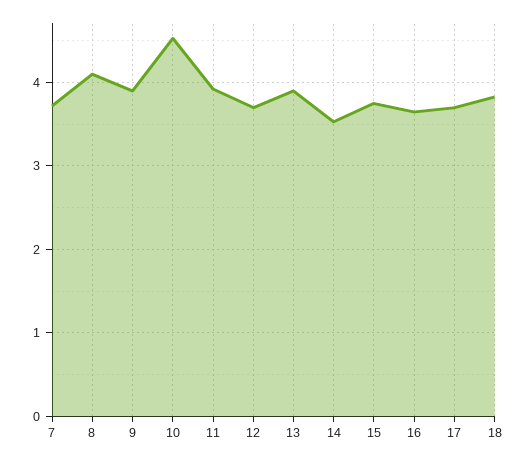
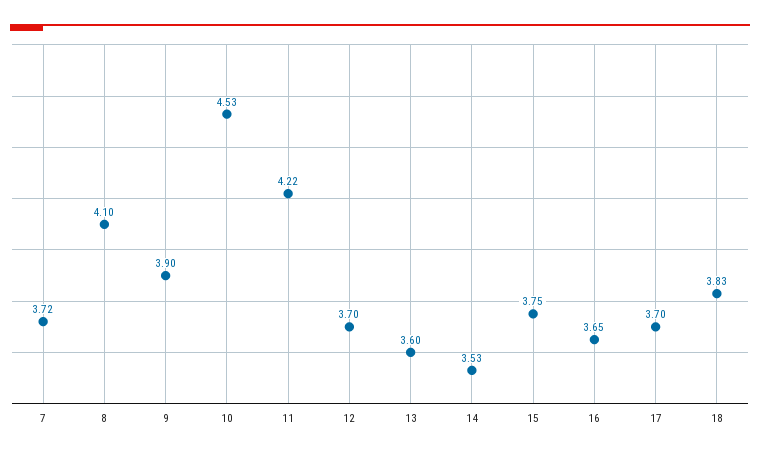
  {
    "7": 3.72,
    "8": 4.1,
    "9": 3.9,
    "10": 4.53,
-   "11": 3.9,
+   "11": 4.22,
    "12": 3.7,
-   "13": 3.9,
+   "13": 3.6,
    "14": 3.53,
    "15": 3.75,
    "16": 3.65,
    "17": 3.7,
    "18": 3.83
  }

